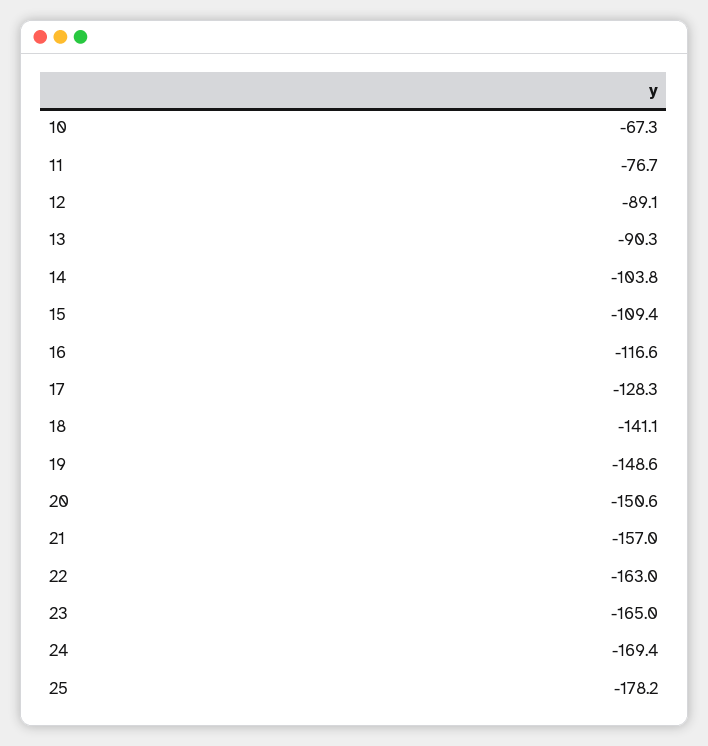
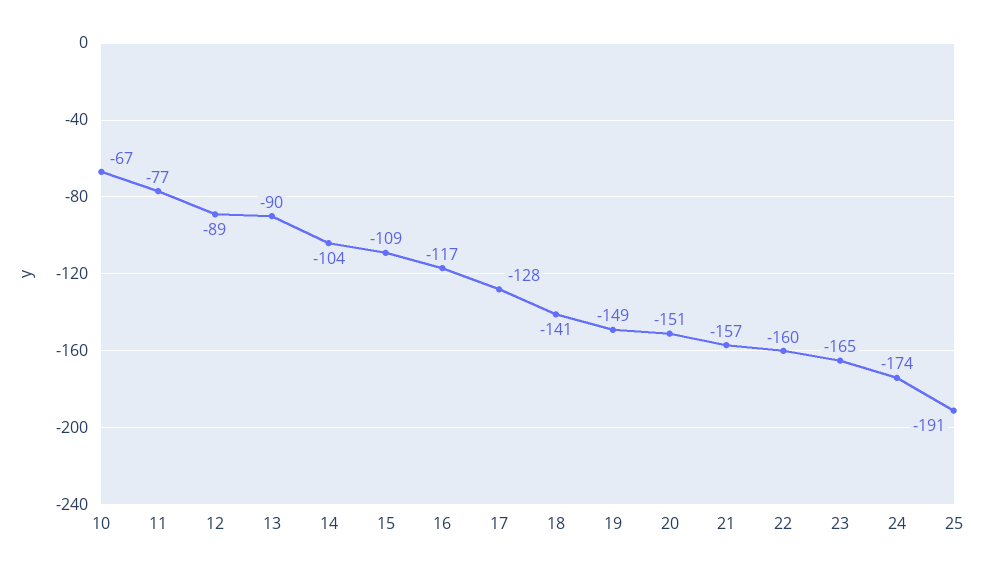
  {
    "10": -67.3,
    "11": -76.7,
    "12": -89.1,
    "13": -90.3,
    "14": -103.8,
    "15": -109.4,
    "16": -116.6,
    "17": -128.3,
    "18": -141.1,
    "19": -148.6,
    "20": -150.6,
    "21": -157,
-   "22": -163,
+   "22": -160,
    "23": -165,
-   "24": -169.4,
+   "24": -174,
-   "25": -178.2
+   "25": -191
  }

